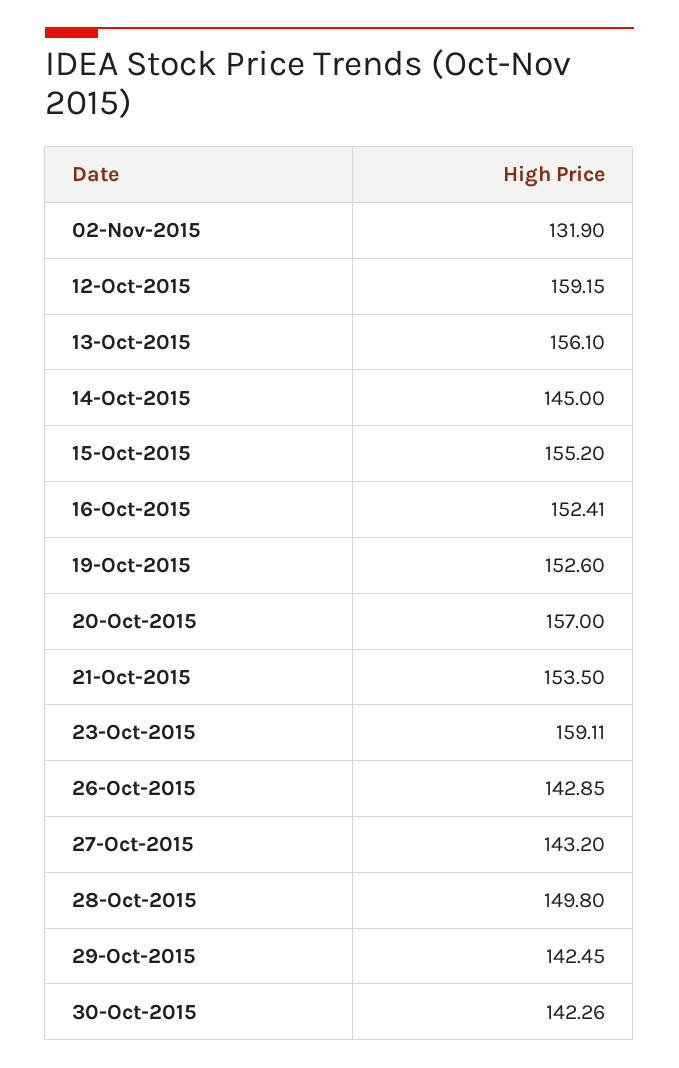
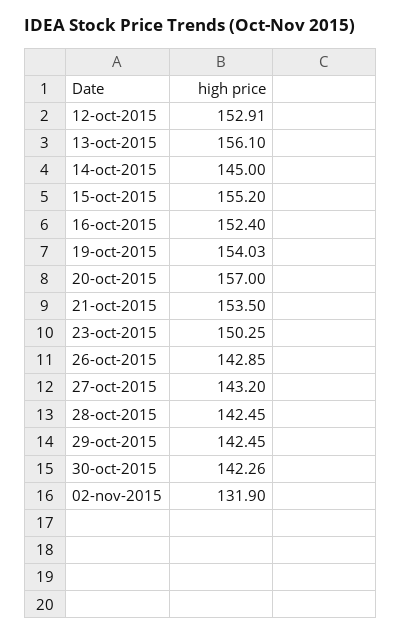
  {
    "02-Nov-2015": 131.9,
-   "12-Oct-2015": 159.15,
+   "12-Oct-2015": 152.91,
    "13-Oct-2015": 156.1,
    "14-Oct-2015": 145,
    "15-Oct-2015": 155.2,
-   "16-Oct-2015": 152.41,
+   "16-Oct-2015": 152.4,
-   "19-Oct-2015": 152.6,
+   "19-Oct-2015": 154.03,
    "20-Oct-2015": 157,
    "21-Oct-2015": 153.5,
-   "23-Oct-2015": 159.11,
+   "23-Oct-2015": 150.25,
    "26-Oct-2015": 142.85,
    "27-Oct-2015": 143.2,
-   "28-Oct-2015": 149.8,
+   "28-Oct-2015": 142.45,
    "29-Oct-2015": 142.45,
    "30-Oct-2015": 142.26
  }

